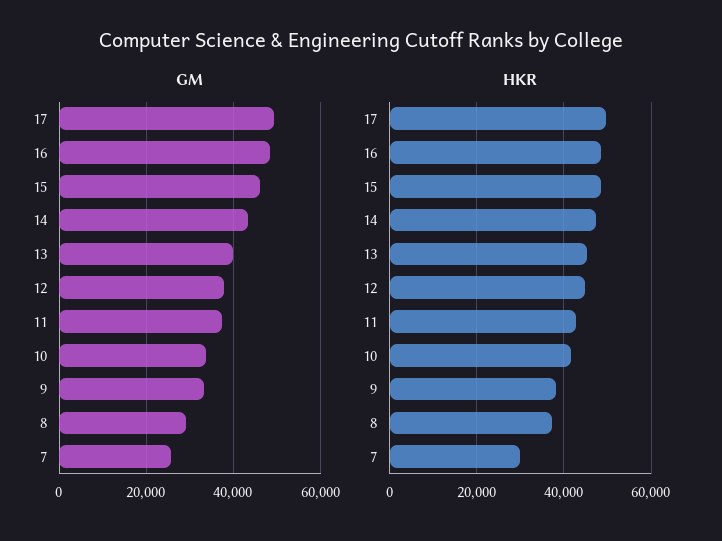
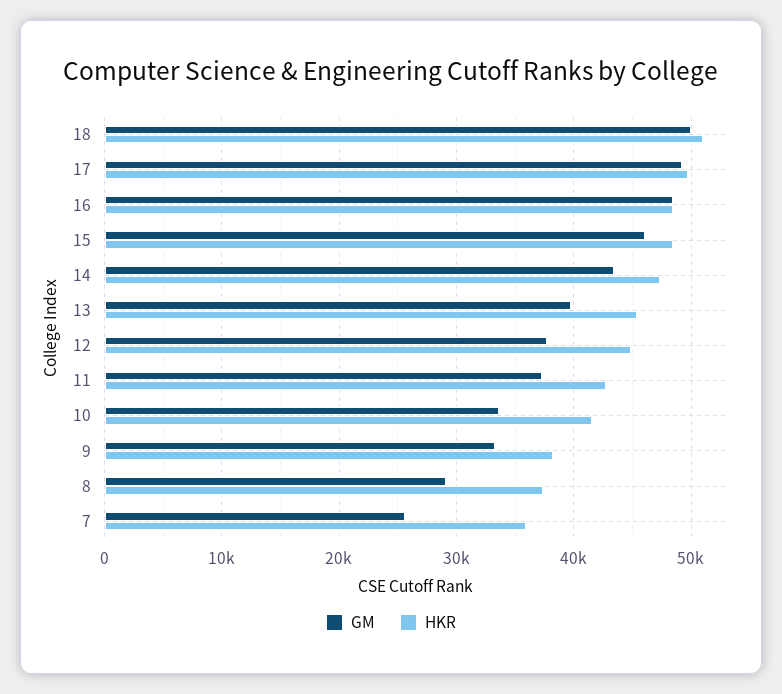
  {
    "GM": {
      "17": 49000,
      "16": 48000,
      "15": 46000,
      "14": 43000,
      "13": 40000,
      "12": 38000,
      "11": 37000,
      "10": 34000,
      "9": 33000,
      "8": 29000,
-     "7": 26000
+     "7": 26000,
+     "18": 50000
    },
    "HKR": {
      "17": 50000,
      "16": 48000,
      "15": 48000,
      "14": 47000,
      "13": 45000,
      "12": 45000,
      "11": 43000,
      "10": 42000,
      "9": 38000,
      "8": 37000,
-     "7": 30000
+     "7": 36000,
+     "18": 51000
    }
  }

